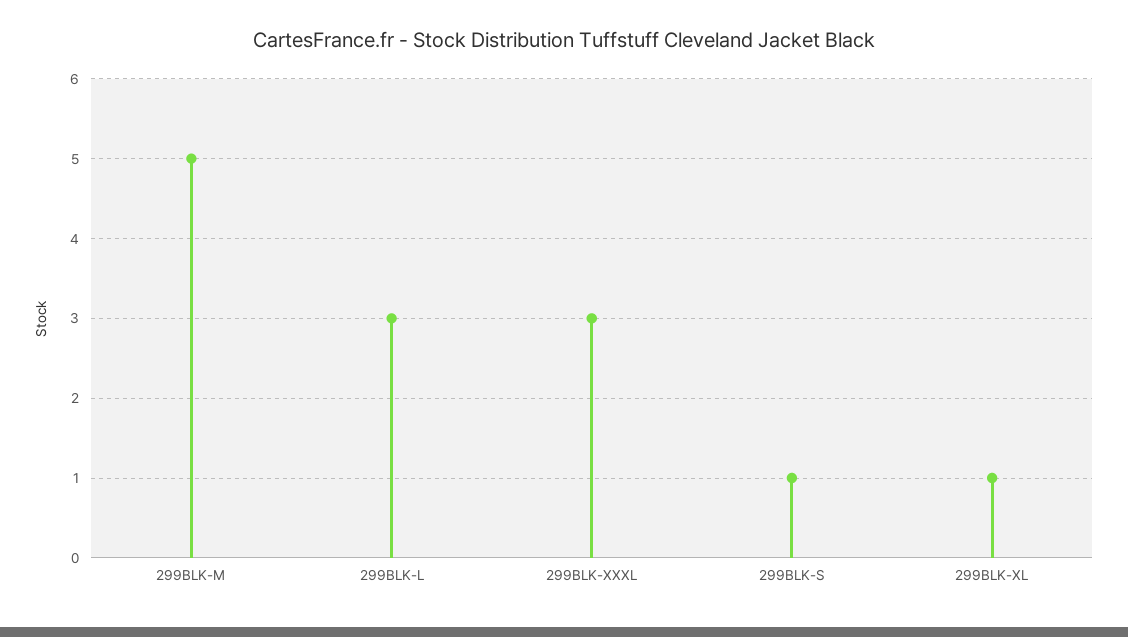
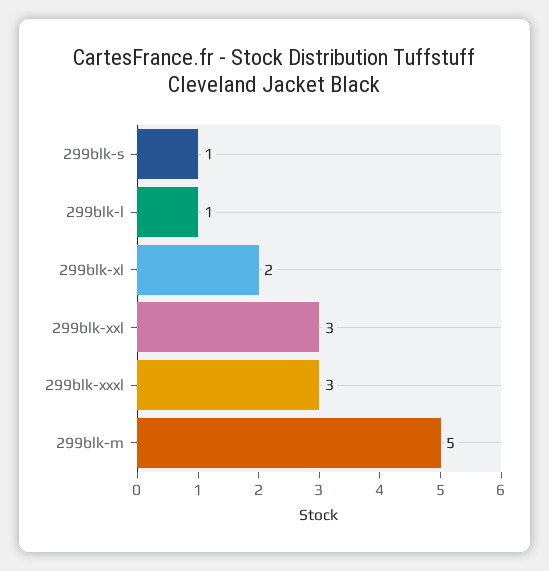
  {
    "299BLK-M": 5,
-   "299BLK-L": 3,
+   "299BLK-L": 1,
    "299BLK-XXXL": 3,
    "299BLK-S": 1,
-   "299BLK-XL": 1
+   "299BLK-XL": 2,
+   "299blk-xxl": 3
  }

